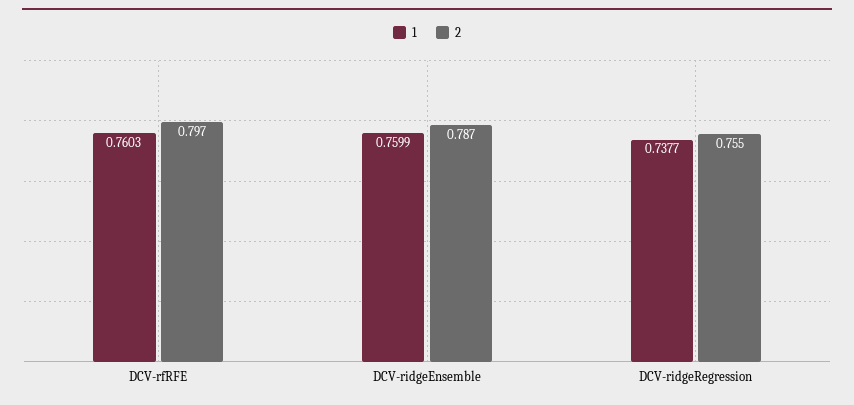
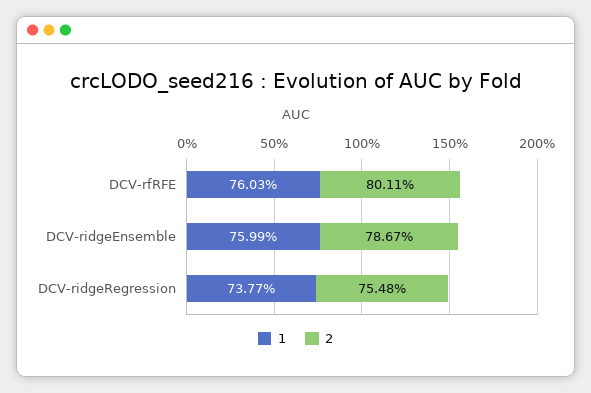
  {
    "1": {
      "DCV-rfRFE": 0.7603,
      "DCV-ridgeEnsemble": 0.7599,
      "DCV-ridgeRegression": 0.7377
    },
    "2": {
-     "DCV-rfRFE": 0.797,
+     "DCV-rfRFE": 0.8011,
      "DCV-ridgeEnsemble": 0.7867,
      "DCV-ridgeRegression": 0.7548
    }
  }

